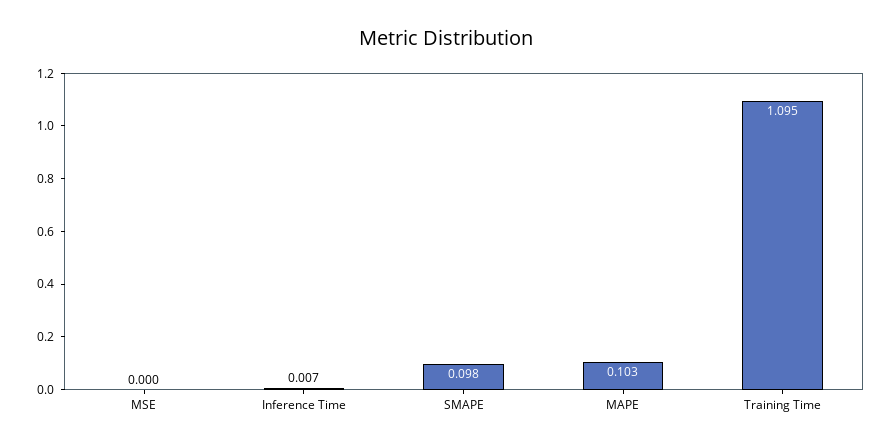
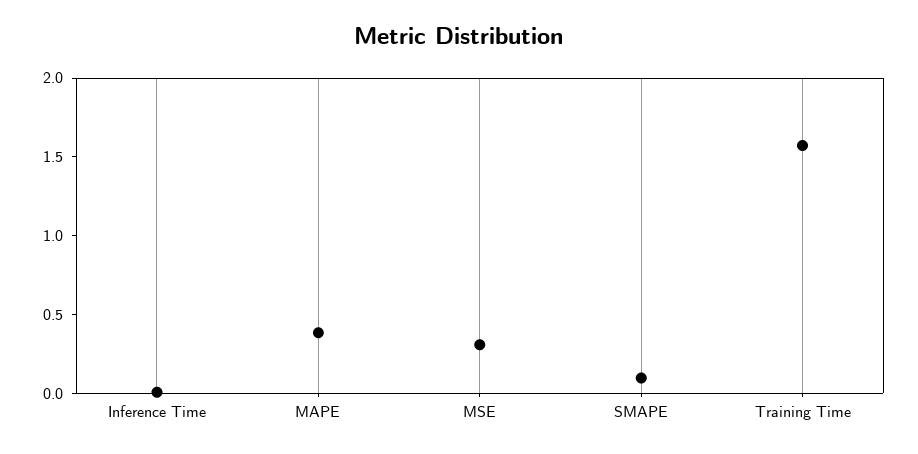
  {
-   "MSE": 0,
+   "MSE": 0.3,
    "Inference Time": 0.007,
    "SMAPE": 0.098,
-   "MAPE": 0.103,
+   "MAPE": 0.4,
-   "Training Time": 1.095
+   "Training Time": 1.6
  }

